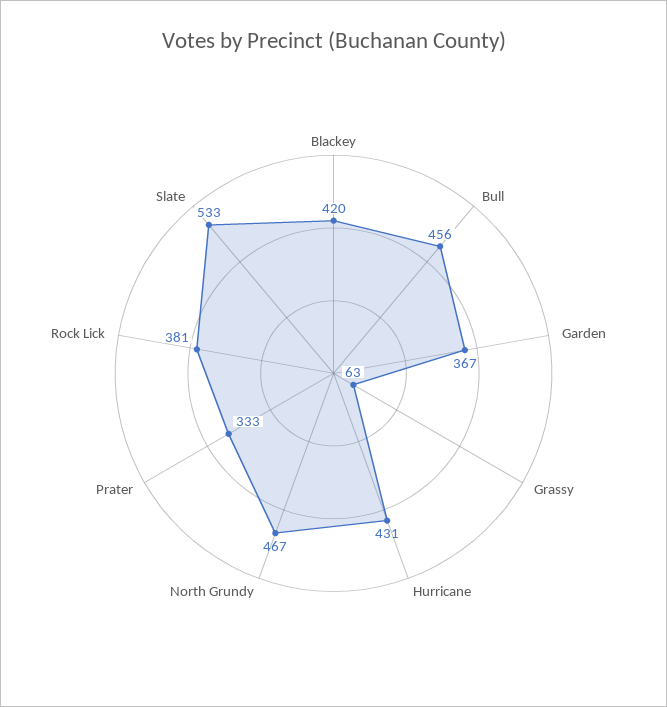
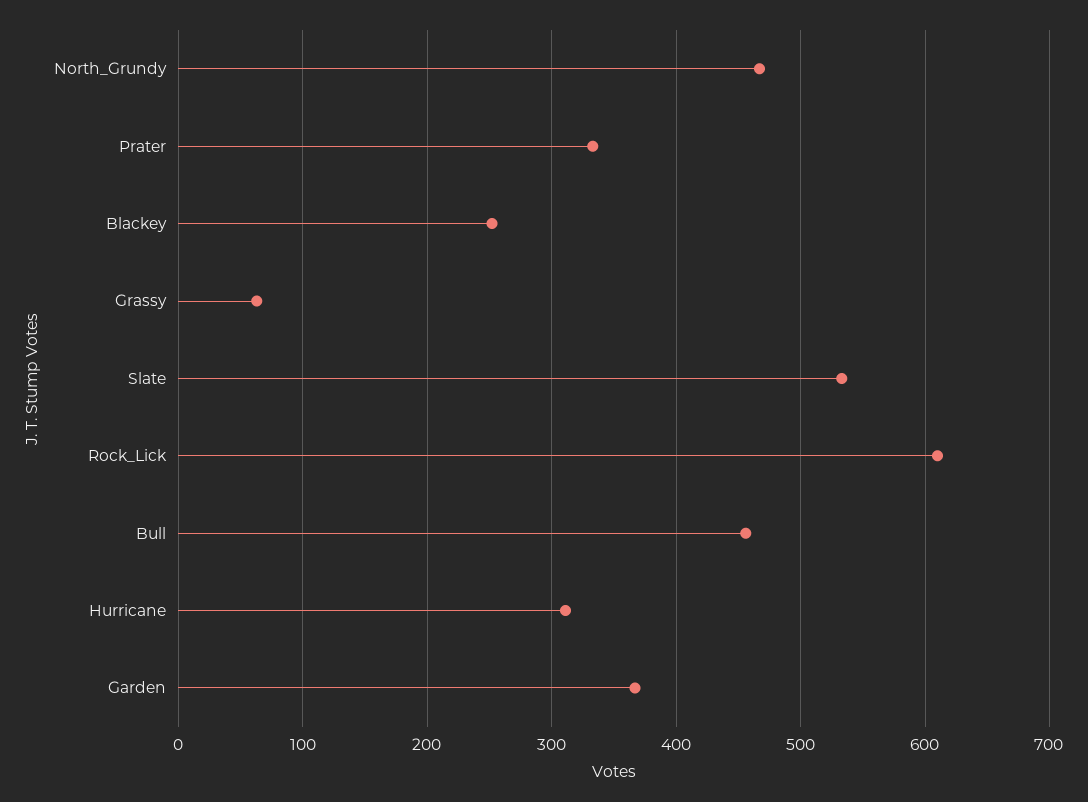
  {
-   "Blackey": 420,
+   "Blackey": 250,
    "Bull": 456,
    "Garden": 367,
    "Grassy": 63,
-   "Hurricane": 431,
+   "Hurricane": 310,
    "North Grundy": 467,
    "Prater": 333,
-   "Rock Lick": 381,
+   "Rock Lick": 610,
    "Slate": 533
  }

